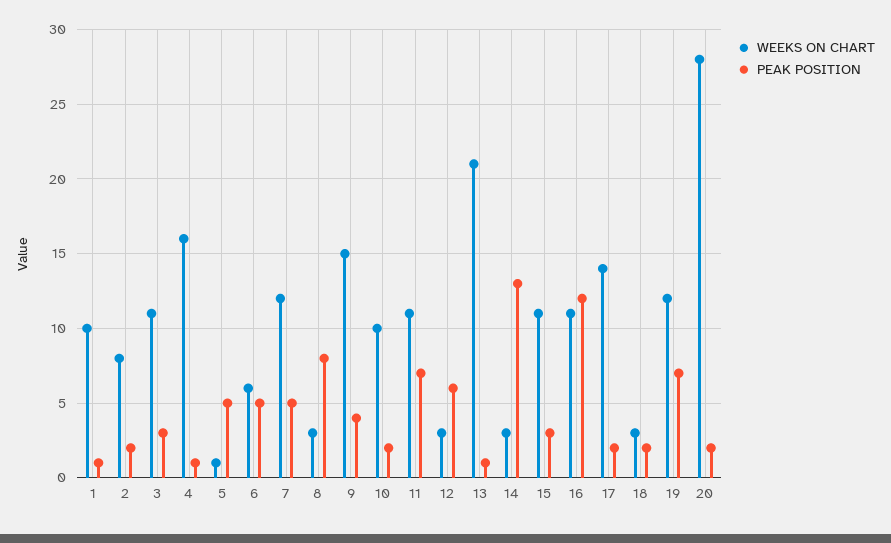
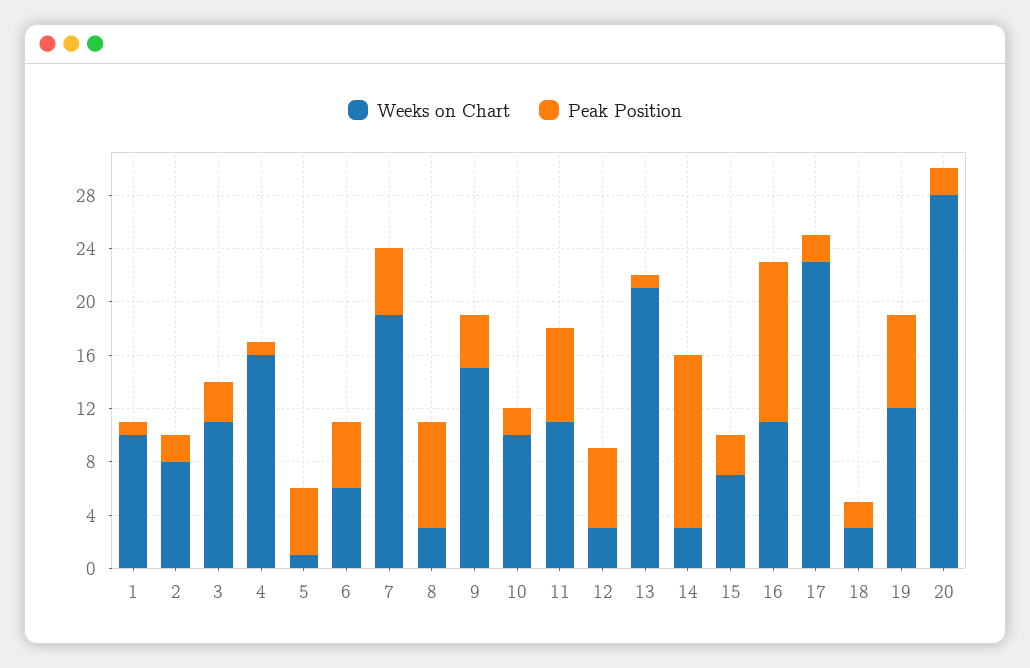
  {
    "WEEKS ON CHART": {
      "1": 10,
      "2": 8,
      "3": 11,
      "4": 16,
      "5": 1,
      "6": 6,
-     "7": 12,
+     "7": 19,
      "8": 3,
      "9": 15,
      "10": 10,
      "11": 11,
      "12": 3,
      "13": 21,
      "14": 3,
-     "15": 11,
+     "15": 7,
      "16": 11,
-     "17": 14,
+     "17": 23,
      "18": 3,
      "19": 12,
      "20": 28
    },
    "PEAK POSITION": {
      "1": 1,
      "2": 2,
      "3": 3,
      "4": 1,
      "5": 5,
      "6": 5,
      "7": 5,
      "8": 8,
      "9": 4,
      "10": 2,
      "11": 7,
      "12": 6,
      "13": 1,
      "14": 13,
      "15": 3,
      "16": 12,
      "17": 2,
      "18": 2,
      "19": 7,
      "20": 2
    }
  }

